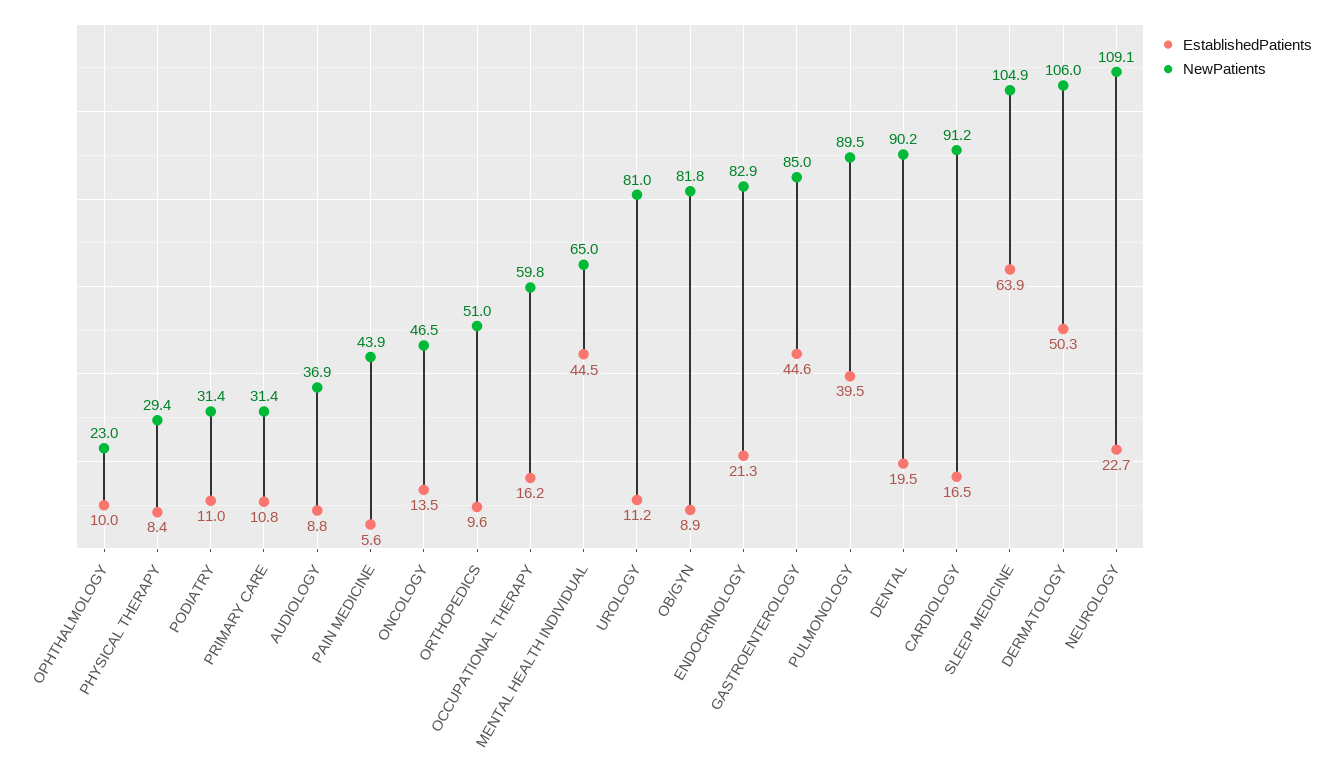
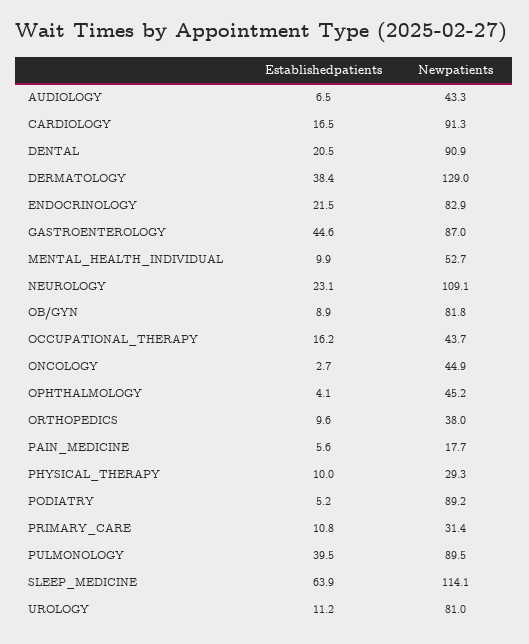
  {
    "EstablishedPatients": {
-     "OPHTHALMOLOGY": 10,
+     "OPHTHALMOLOGY": 4.1,
-     "PHYSICAL THERAPY": 8.4,
+     "PHYSICAL THERAPY": 10,
-     "PODIATRY": 11,
+     "PODIATRY": 5.2,
      "PRIMARY CARE": 10.8,
-     "AUDIOLOGY": 8.8,
+     "AUDIOLOGY": 6.5,
      "PAIN MEDICINE": 5.6,
-     "ONCOLOGY": 13.5,
+     "ONCOLOGY": 2.7,
      "ORTHOPEDICS": 9.6,
      "OCCUPATIONAL THERAPY": 16.2,
-     "MENTAL HEALTH INDIVIDUAL": 44.5,
+     "MENTAL HEALTH INDIVIDUAL": 9.9,
      "UROLOGY": 11.2,
      "OB/GYN": 8.9,
-     "ENDOCRINOLOGY": 21.3,
+     "ENDOCRINOLOGY": 21.5,
      "GASTROENTEROLOGY": 44.6,
      "PULMONOLOGY": 39.5,
-     "DENTAL": 19.5,
+     "DENTAL": 20.5,
      "CARDIOLOGY": 16.5,
      "SLEEP MEDICINE": 63.9,
-     "DERMATOLOGY": 50.3,
+     "DERMATOLOGY": 38.4,
-     "NEUROLOGY": 22.7
+     "NEUROLOGY": 23.1
    },
    "NewPatients": {
-     "OPHTHALMOLOGY": 23,
+     "OPHTHALMOLOGY": 45.2,
-     "PHYSICAL THERAPY": 29.4,
+     "PHYSICAL THERAPY": 29.3,
-     "PODIATRY": 31.4,
+     "PODIATRY": 89.2,
      "PRIMARY CARE": 31.4,
-     "AUDIOLOGY": 36.9,
+     "AUDIOLOGY": 43.3,
-     "PAIN MEDICINE": 43.9,
+     "PAIN MEDICINE": 17.7,
-     "ONCOLOGY": 46.5,
+     "ONCOLOGY": 44.9,
-     "ORTHOPEDICS": 51,
+     "ORTHOPEDICS": 38,
-     "OCCUPATIONAL THERAPY": 59.8,
+     "OCCUPATIONAL THERAPY": 43.7,
-     "MENTAL HEALTH INDIVIDUAL": 65,
+     "MENTAL HEALTH INDIVIDUAL": 52.7,
      "UROLOGY": 81,
      "OB/GYN": 81.8,
      "ENDOCRINOLOGY": 82.9,
-     "GASTROENTEROLOGY": 85,
+     "GASTROENTEROLOGY": 87,
      "PULMONOLOGY": 89.5,
-     "DENTAL": 90.2,
+     "DENTAL": 90.9,
-     "CARDIOLOGY": 91.2,
+     "CARDIOLOGY": 91.3,
-     "SLEEP MEDICINE": 104.9,
+     "SLEEP MEDICINE": 114.1,
-     "DERMATOLOGY": 106,
+     "DERMATOLOGY": 129,
      "NEUROLOGY": 109.1
    }
  }

